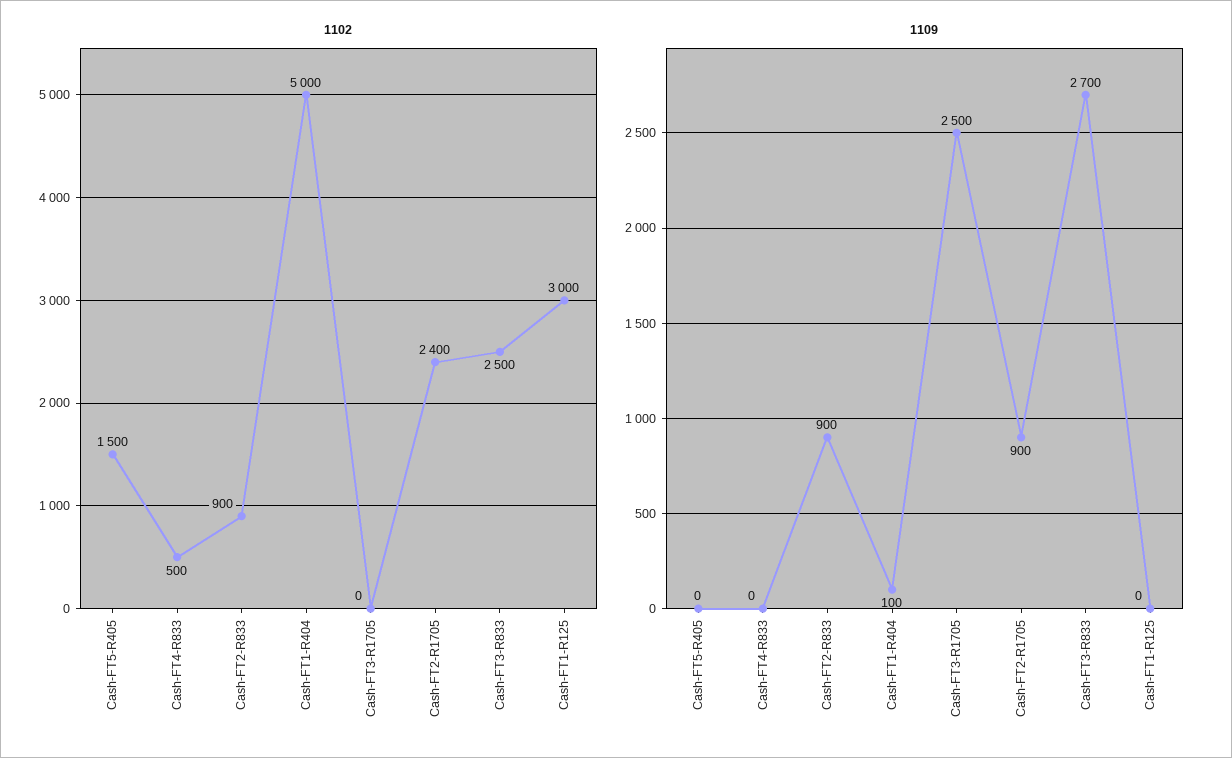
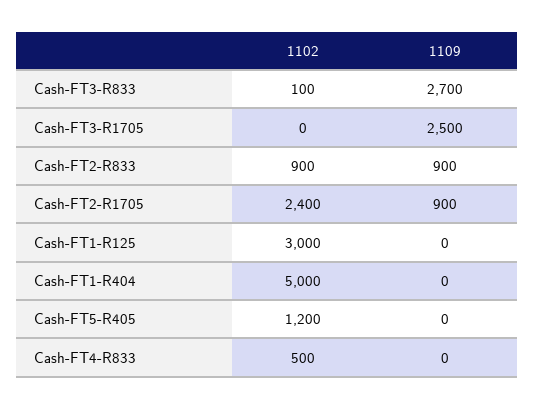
  {
    "1102": {
-     "Cash-FT5-R405": 1500,
+     "Cash-FT5-R405": 1200,
      "Cash-FT4-R833": 500,
      "Cash-FT2-R833": 900,
      "Cash-FT1-R404": 5000,
      "Cash-FT3-R1705": 0,
      "Cash-FT2-R1705": 2400,
-     "Cash-FT3-R833": 2500,
+     "Cash-FT3-R833": 100,
      "Cash-FT1-R125": 3000
    },
    "1109": {
      "Cash-FT5-R405": 0,
      "Cash-FT4-R833": 0,
      "Cash-FT2-R833": 900,
-     "Cash-FT1-R404": 100,
+     "Cash-FT1-R404": 0,
      "Cash-FT3-R1705": 2500,
      "Cash-FT2-R1705": 900,
      "Cash-FT3-R833": 2700,
      "Cash-FT1-R125": 0
    }
  }

